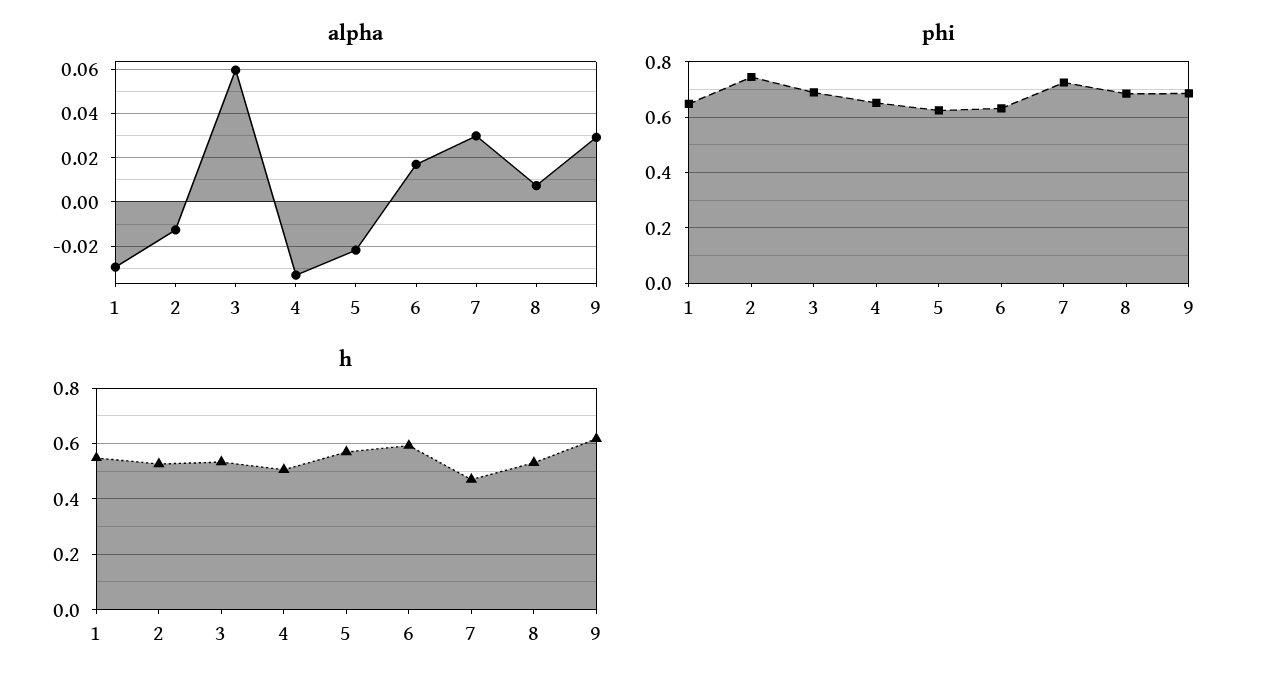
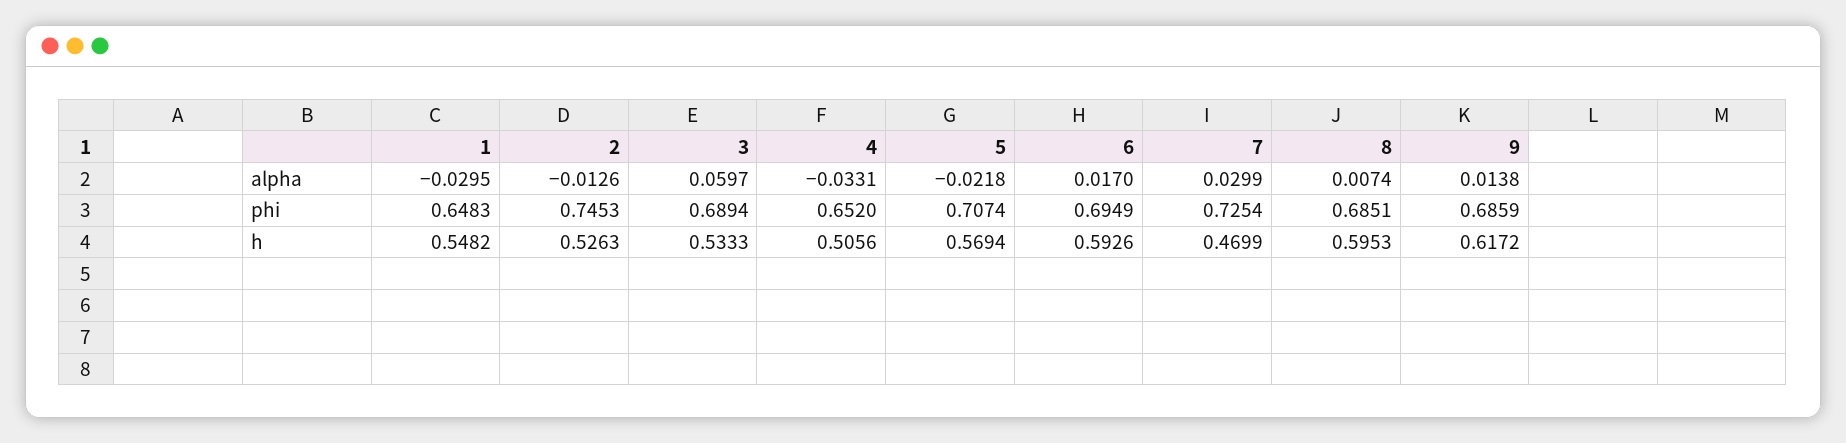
  {
    "alpha": {
      "1": -0.0295,
      "2": -0.0126,
      "3": 0.0597,
      "4": -0.0331,
      "5": -0.0218,
      "6": 0.017,
      "7": 0.0299,
      "8": 0.0074,
-     "9": 0.03
+     "9": 0.0138
    },
    "phi": {
      "1": 0.6483,
      "2": 0.7453,
      "3": 0.6894,
      "4": 0.652,
-     "5": 0.625,
+     "5": 0.7074,
-     "6": 0.625,
+     "6": 0.6949,
      "7": 0.7254,
      "8": 0.6851,
      "9": 0.6859
    },
    "h": {
      "1": 0.5482,
      "2": 0.5263,
      "3": 0.5333,
      "4": 0.5056,
      "5": 0.5694,
      "6": 0.5926,
      "7": 0.4699,
-     "8": 0.525,
+     "8": 0.5953,
      "9": 0.6172
    }
  }

